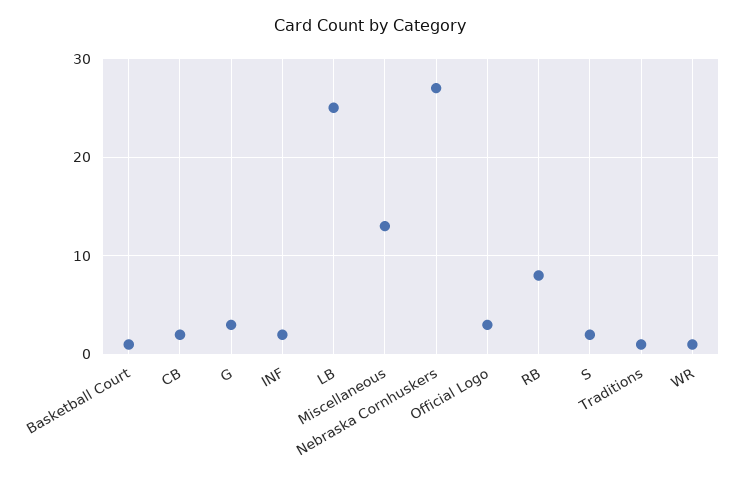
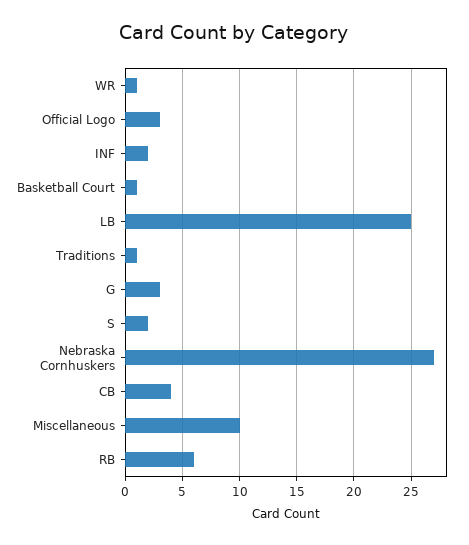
  {
    "Basketball Court": 1,
-   "CB": 2,
+   "CB": 4,
    "G": 3,
    "INF": 2,
    "LB": 25,
-   "Miscellaneous": 13,
+   "Miscellaneous": 10,
    "Nebraska Cornhuskers": 27,
    "Official Logo": 3,
-   "RB": 8,
+   "RB": 6,
    "S": 2,
    "Traditions": 1,
    "WR": 1
  }

